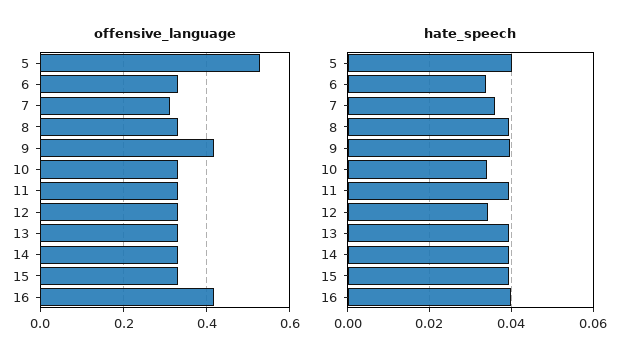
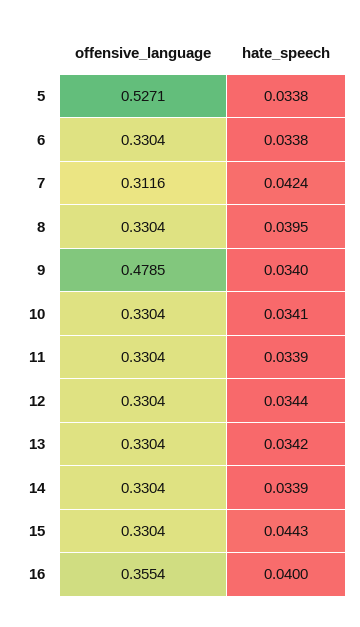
  {
    "offensive_language": {
      "5": 0.5271,
      "6": 0.3304,
      "7": 0.3116,
      "8": 0.3304,
-     "9": 0.42,
+     "9": 0.4785,
      "10": 0.3304,
      "11": 0.3304,
      "12": 0.3304,
      "13": 0.3304,
      "14": 0.3304,
      "15": 0.3304,
-     "16": 0.42
+     "16": 0.3554
    },
    "hate_speech": {
-     "5": 0.04,
+     "5": 0.0338,
      "6": 0.0338,
-     "7": 0.036,
+     "7": 0.0424,
      "8": 0.0395,
-     "9": 0.04,
+     "9": 0.034,
      "10": 0.0341,
-     "11": 0.04,
+     "11": 0.0339,
      "12": 0.0344,
-     "13": 0.04,
+     "13": 0.0342,
-     "14": 0.04,
+     "14": 0.0339,
-     "15": 0.04,
+     "15": 0.0443,
      "16": 0.04
    }
  }

